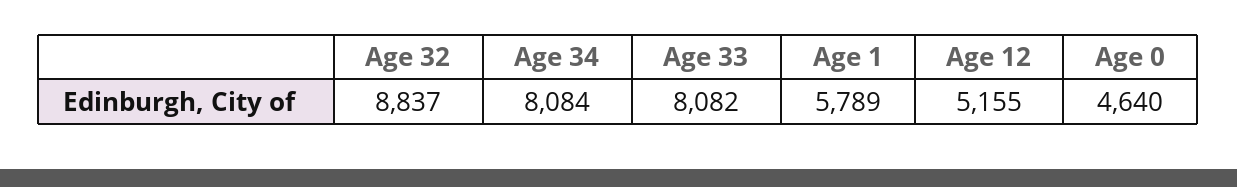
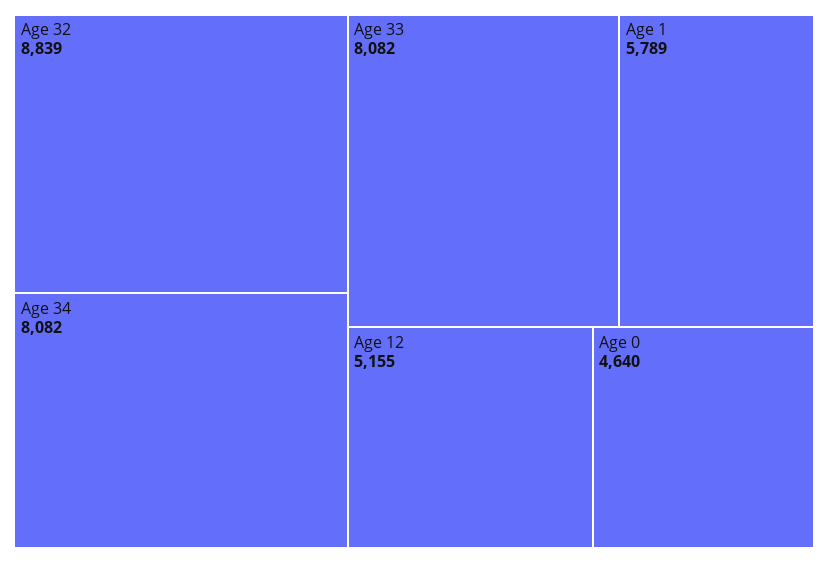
  {
-   "Age 32": 8837,
+   "Age 32": 8839,
-   "Age 34": 8084,
+   "Age 34": 8082,
    "Age 33": 8082,
    "Age 1": 5789,
    "Age 12": 5155,
    "Age 0": 4640
  }

